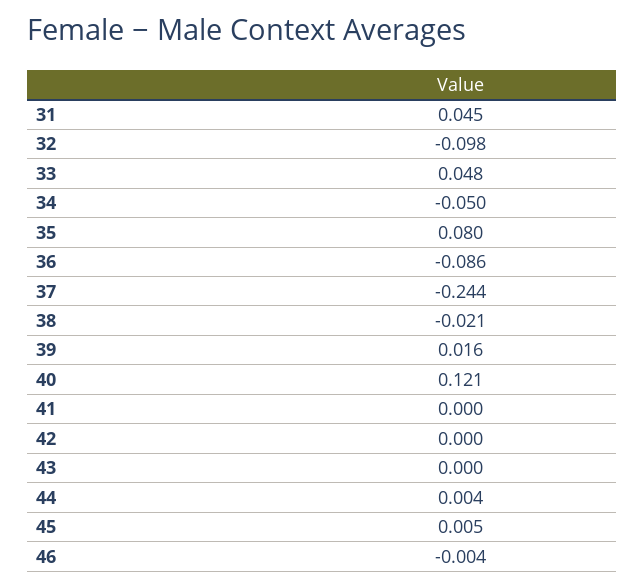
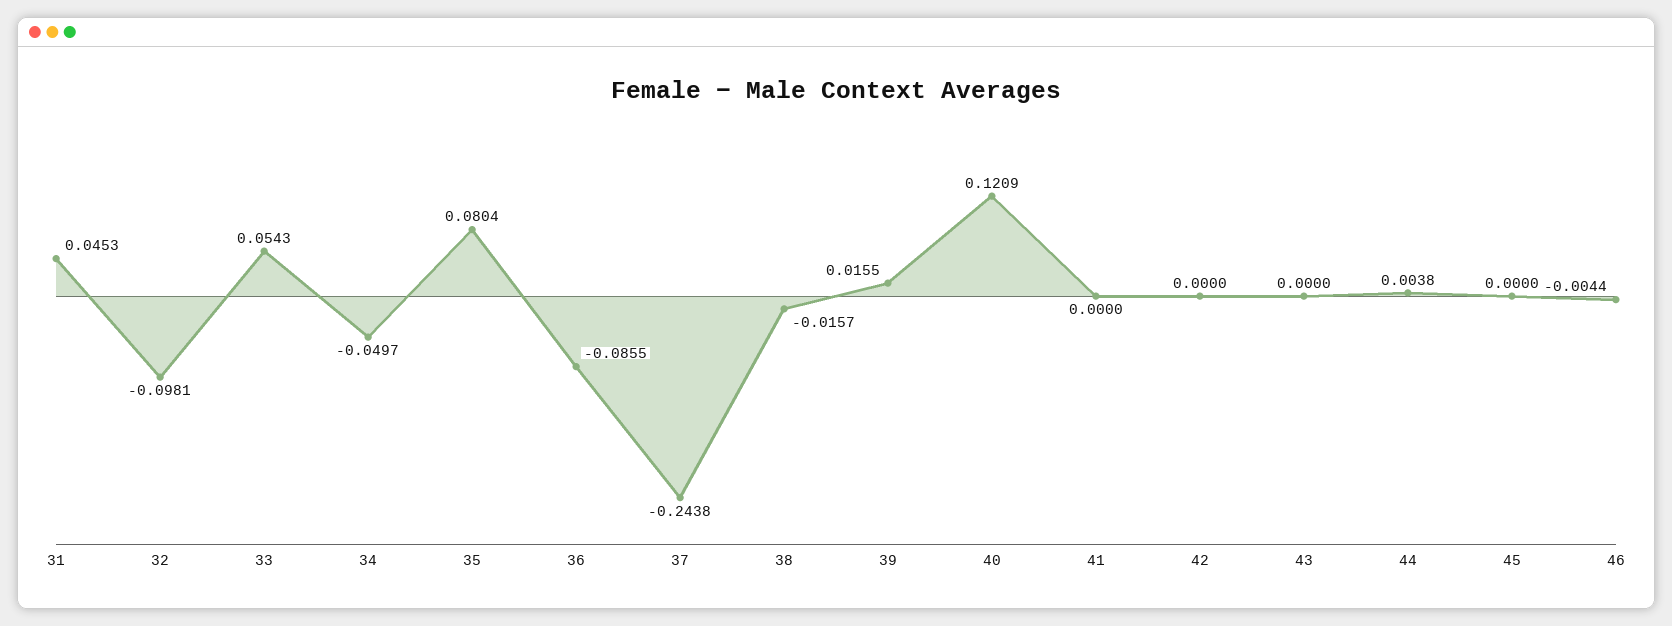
  {
    "31": 0.0453,
    "32": -0.0981,
-   "33": 0.048,
+   "33": 0.0543,
    "34": -0.0497,
    "35": 0.0804,
    "36": -0.0855,
    "37": -0.2438,
-   "38": -0.021,
+   "38": -0.0157,
    "39": 0.0155,
    "40": 0.1209,
    "41": 0,
    "42": 0,
    "43": 0,
    "44": 0.0038,
-   "45": 0.005,
+   "45": 0,
    "46": -0.0044
  }

